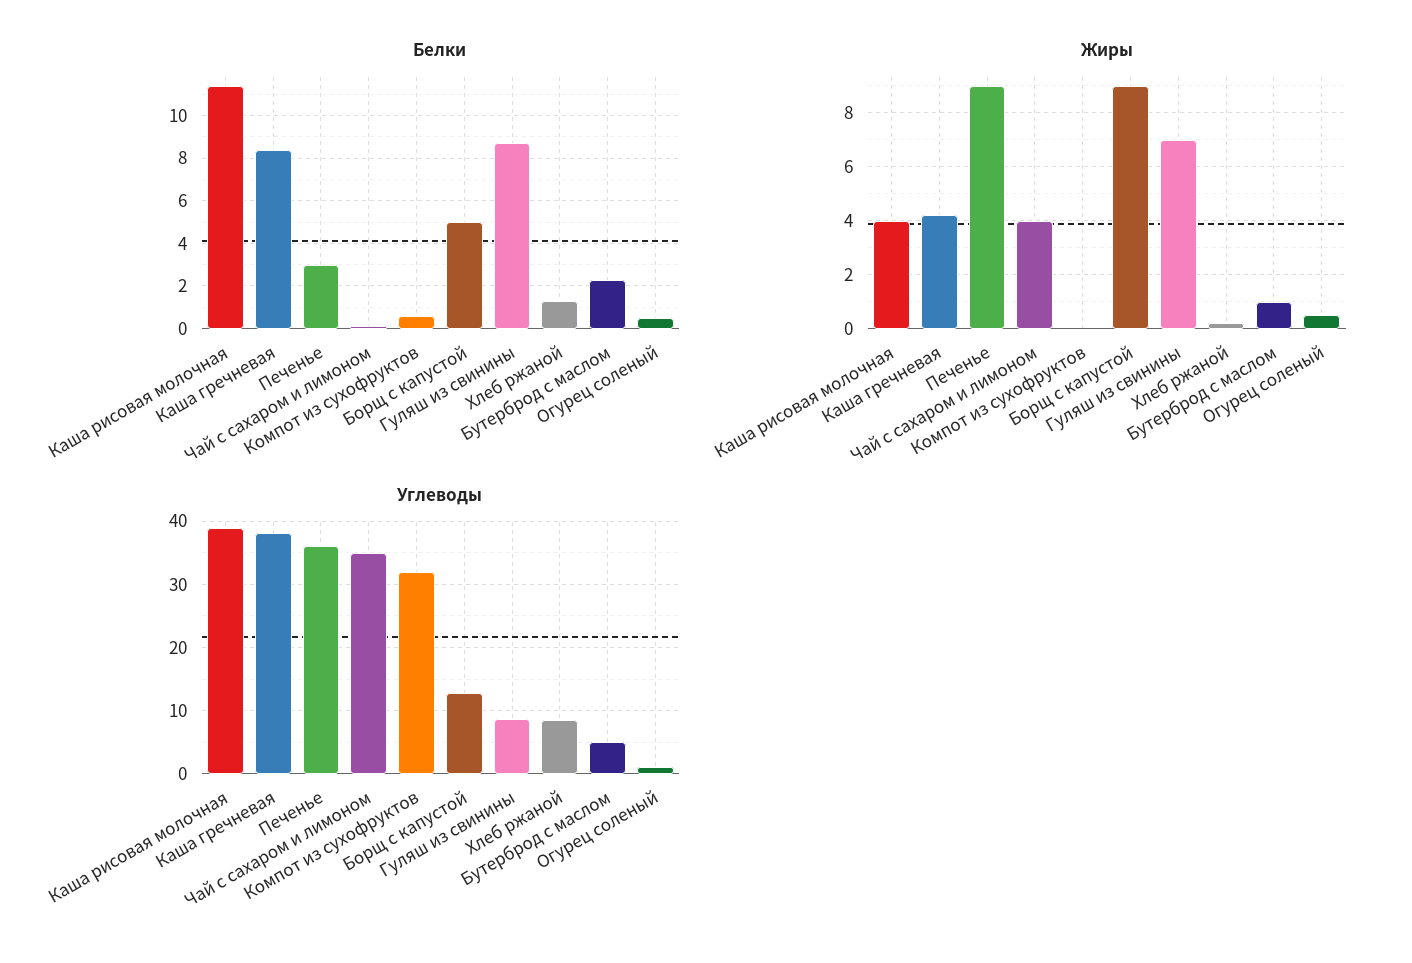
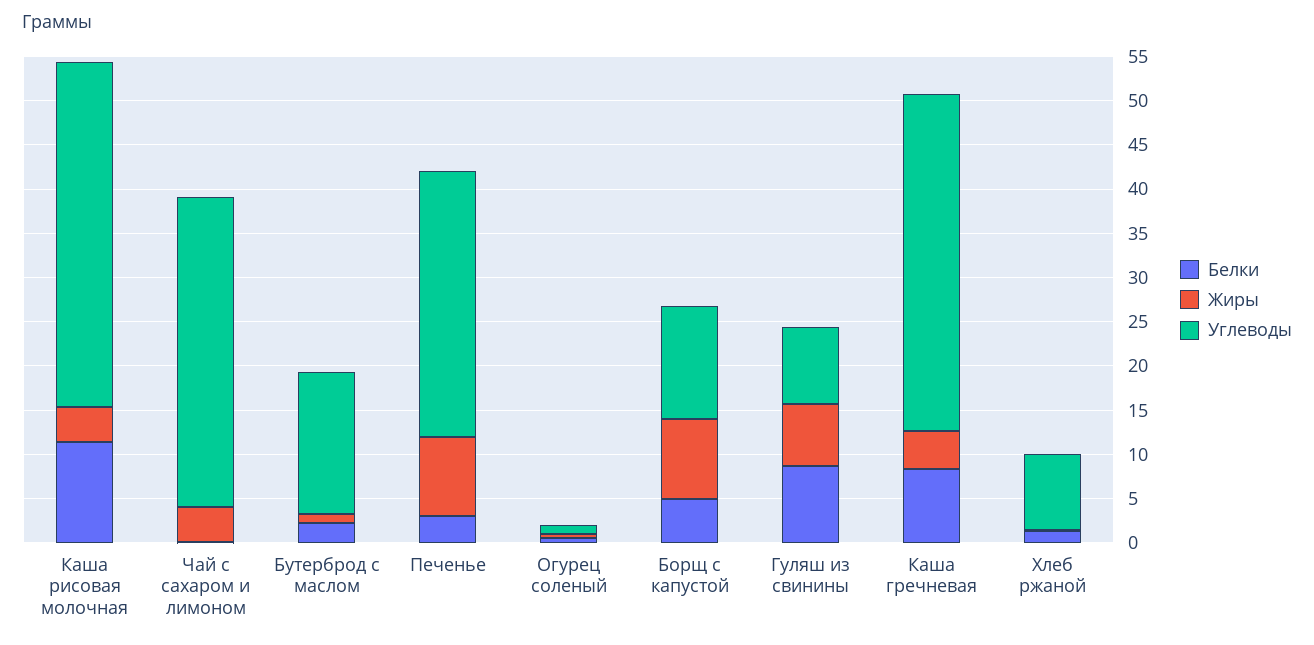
  {
    "Белки": {
      "Каша рисовая молочная": 11.5,
      "Каша гречневая": 8.5,
      "Печенье": 3,
      "Чай с сахаром и лимоном": 0,
-     "Компот из сухофруктов": 0.5,
      "Борщ с капустой": 5,
      "Гуляш из свинины": 8.5,
      "Хлеб ржаной": 1.5,
      "Бутерброд с маслом": 2.5,
      "Огурец соленый": 0.5
    },
    "Жиры": {
      "Каша рисовая молочная": 4,
      "Каша гречневая": 4,
      "Печенье": 9,
      "Чай с сахаром и лимоном": 4,
-     "Компот из сухофруктов": 0,
      "Борщ с капустой": 9,
      "Гуляш из свинины": 7,
      "Хлеб ржаной": 0,
      "Бутерброд с маслом": 1,
      "Огурец соленый": 0.5
    },
    "Углеводы": {
      "Каша рисовая молочная": 39,
      "Каша гречневая": 38,
-     "Печенье": 36,
+     "Печенье": 30,
      "Чай с сахаром и лимоном": 35,
-     "Компот из сухофруктов": 32,
      "Борщ с капустой": 13,
      "Гуляш из свинины": 9,
      "Хлеб ржаной": 9,
-     "Бутерброд с маслом": 5,
+     "Бутерброд с маслом": 16,
      "Огурец соленый": 1
    }
  }

